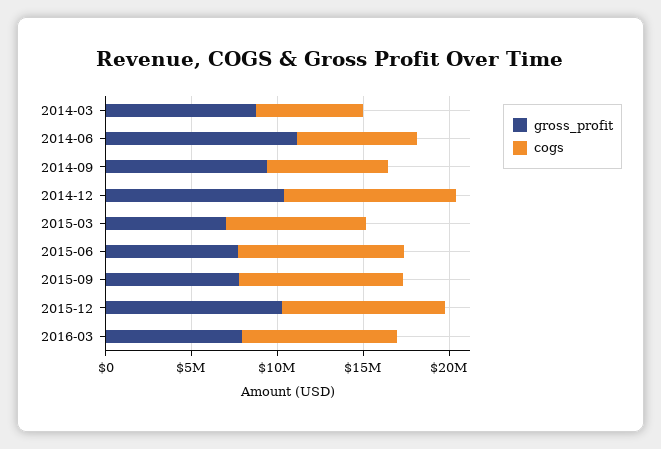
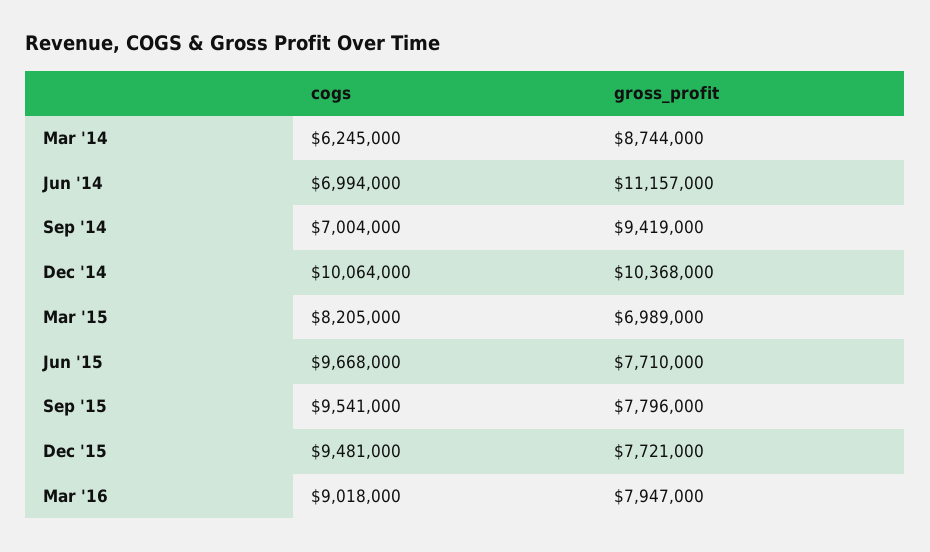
  {
    "gross_profit": {
      "2014-03": 8744000,
      "2014-06": 11157000,
      "2014-09": 9419000,
      "2014-12": 10368000,
      "2015-03": 6989000,
      "2015-06": 7710000,
      "2015-09": 7796000,
-     "2015-12": 10000000,
+     "2015-12": 7721000,
      "2016-03": 7947000
    },
    "cogs": {
      "2014-03": 6245000,
      "2014-06": 6994000,
      "2014-09": 7004000,
      "2014-12": 10064000,
      "2015-03": 8205000,
      "2015-06": 9668000,
      "2015-09": 9541000,
      "2015-12": 9481000,
      "2016-03": 9018000
    }
  }

